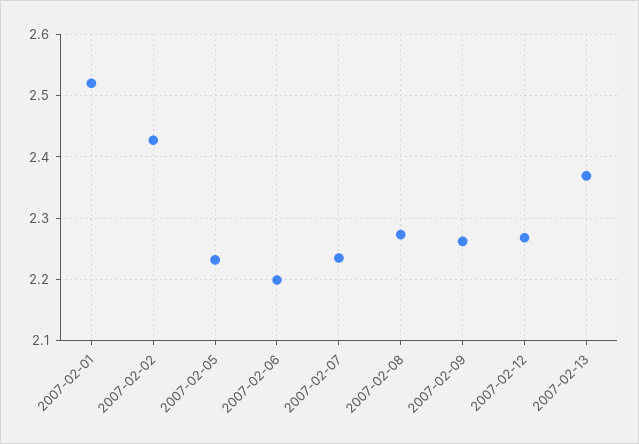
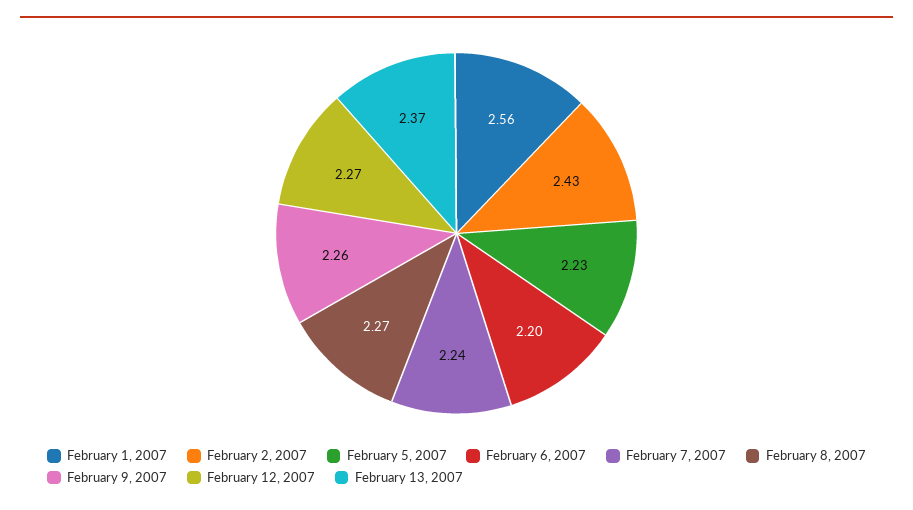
  {
-   "2007-02-01": 2.52,
+   "2007-02-01": 2.56,
    "2007-02-02": 2.43,
    "2007-02-05": 2.23,
    "2007-02-06": 2.2,
    "2007-02-07": 2.24,
    "2007-02-08": 2.27,
    "2007-02-09": 2.26,
    "2007-02-12": 2.27,
    "2007-02-13": 2.37
  }

